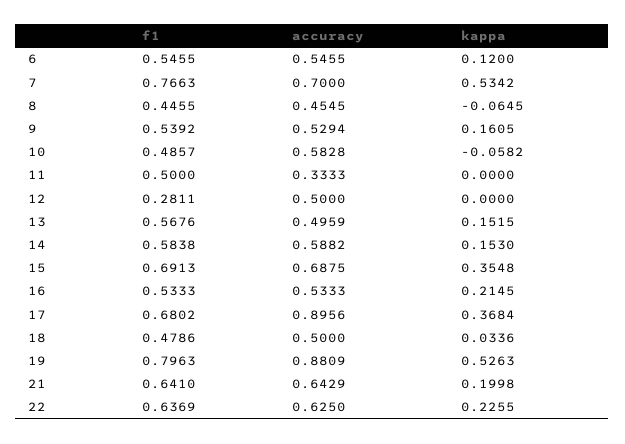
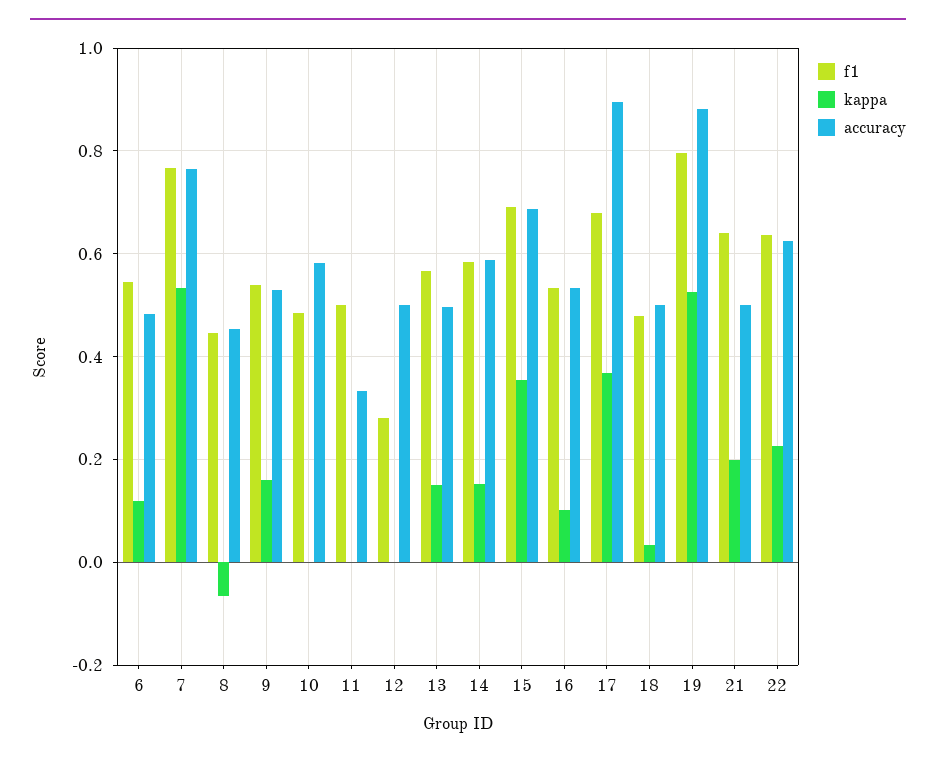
  {
    "f1": {
      "6": 0.5455,
      "7": 0.7663,
      "8": 0.4455,
      "9": 0.5392,
      "10": 0.4857,
      "11": 0.5,
      "12": 0.2811,
      "13": 0.5676,
      "14": 0.5838,
      "15": 0.6913,
      "16": 0.5333,
      "17": 0.6802,
      "18": 0.4786,
      "19": 0.7963,
      "21": 0.641,
      "22": 0.6369
    },
    "accuracy": {
-     "6": 0.5455,
+     "6": 0.48,
-     "7": 0.7,
+     "7": 0.76,
      "8": 0.4545,
      "9": 0.5294,
      "10": 0.5828,
      "11": 0.3333,
      "12": 0.5,
      "13": 0.4959,
      "14": 0.5882,
      "15": 0.6875,
      "16": 0.5333,
      "17": 0.8956,
      "18": 0.5,
      "19": 0.8809,
-     "21": 0.6429,
+     "21": 0.5,
      "22": 0.625
    },
    "kappa": {
      "6": 0.12,
      "7": 0.5342,
      "8": -0.0645,
      "9": 0.1605,
-     "10": -0.0582,
+     "10": 0,
      "11": 0,
      "12": 0,
      "13": 0.1515,
      "14": 0.153,
      "15": 0.3548,
-     "16": 0.2145,
+     "16": 0.1,
      "17": 0.3684,
      "18": 0.0336,
      "19": 0.5263,
      "21": 0.1998,
      "22": 0.2255
    }
  }

